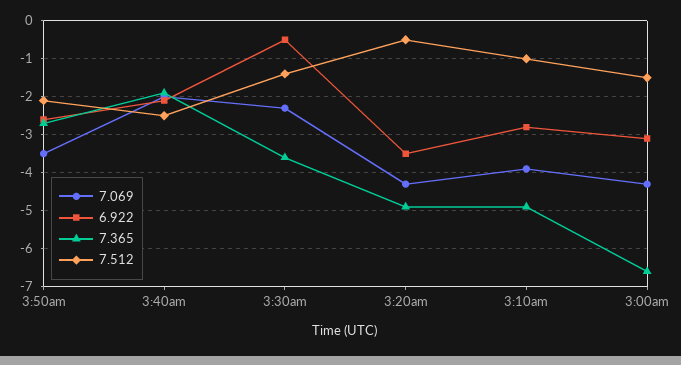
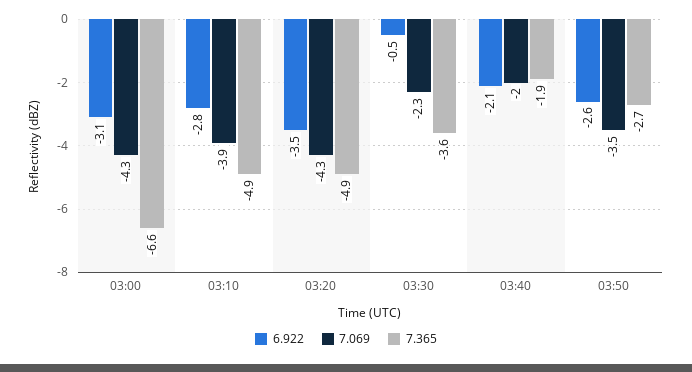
  {
    "7.069": {
      "3:50am": -3.5,
      "3:40am": -2,
      "3:30am": -2.3,
      "3:20am": -4.3,
      "3:10am": -3.9,
      "3:00am": -4.3
    },
    "6.922": {
      "3:50am": -2.6,
      "3:40am": -2.1,
      "3:30am": -0.5,
      "3:20am": -3.5,
      "3:10am": -2.8,
      "3:00am": -3.1
    },
    "7.365": {
      "3:50am": -2.7,
      "3:40am": -1.9,
      "3:30am": -3.6,
      "3:20am": -4.9,
      "3:10am": -4.9,
      "3:00am": -6.6
-   },
+   }
-   "7.512": {
-     "3:50am": -2,
-     "3:40am": -2.5,
-     "3:30am": -1.5,
-     "3:20am": -0.5,
-     "3:10am": -1,
-     "3:00am": -1.5
-   }
  }

